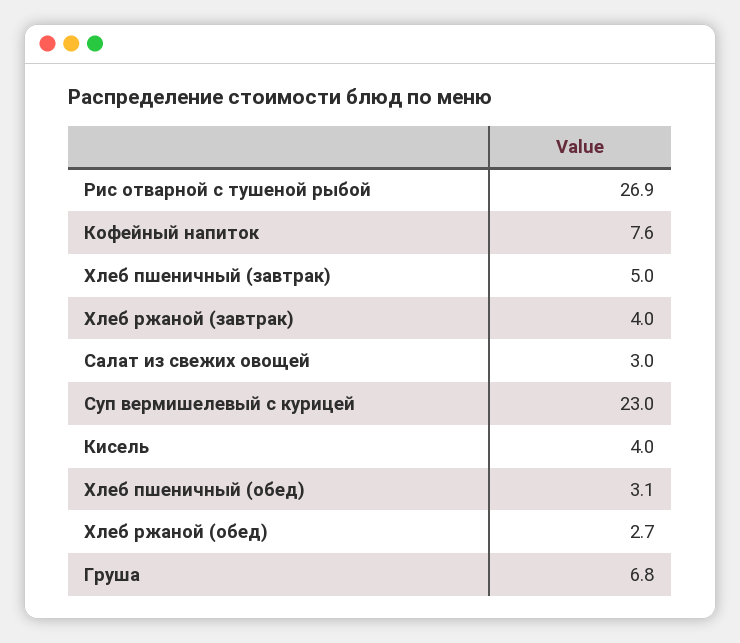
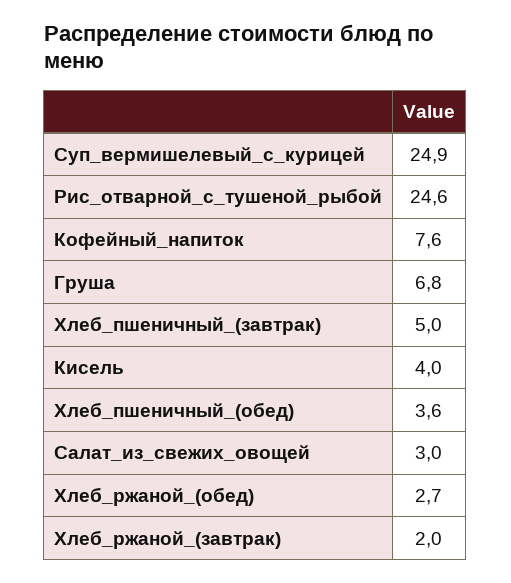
  {
-   "Рис отварной с тушеной рыбой": 26.9,
+   "Рис отварной с тушеной рыбой": 24.6,
    "Кофейный напиток": 7.6,
    "Хлеб пшеничный (завтрак)": 5,
-   "Хлеб ржаной (завтрак)": 4,
+   "Хлеб ржаной (завтрак)": 2,
    "Салат из свежих овощей": 3,
-   "Суп вермишелевый с курицей": 23,
+   "Суп вермишелевый с курицей": 24.9,
    "Кисель": 4,
-   "Хлеб пшеничный (обед)": 3.1,
+   "Хлеб пшеничный (обед)": 3.6,
    "Хлеб ржаной (обед)": 2.7,
    "Груша": 6.8
  }

